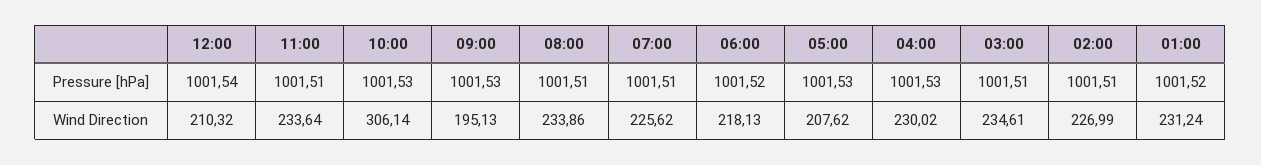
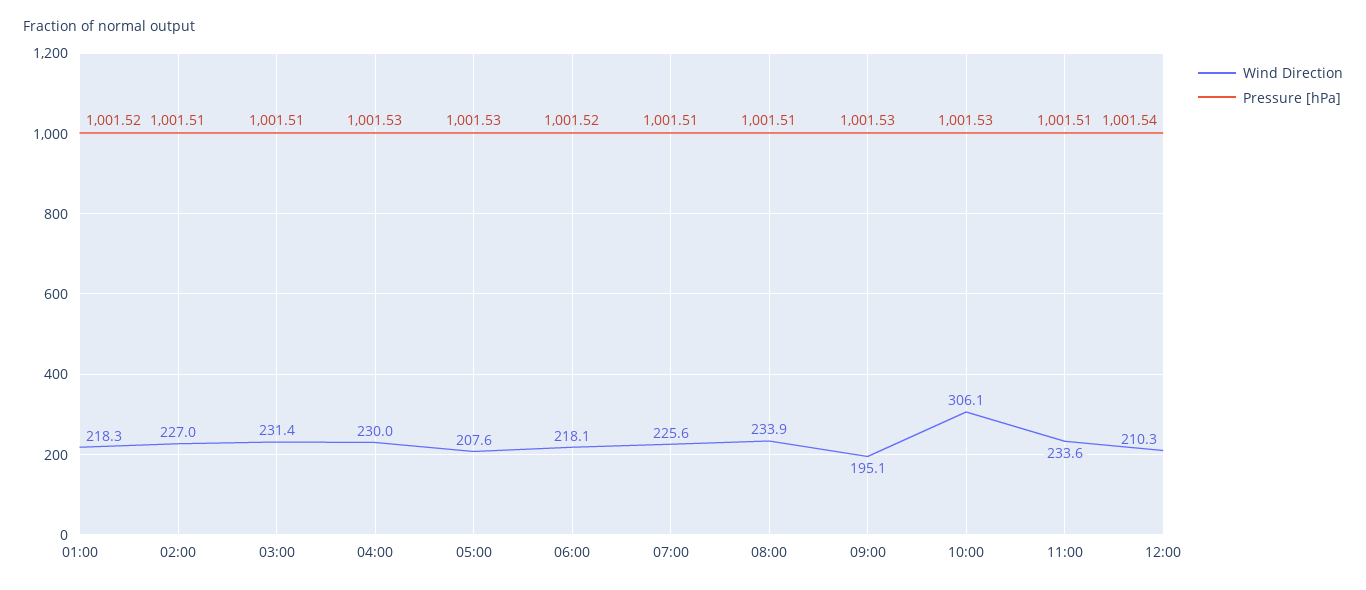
  {
    "Pressure [hPa]": {
      "12:00": 1001.54,
      "11:00": 1001.51,
      "10:00": 1001.53,
      "09:00": 1001.53,
      "08:00": 1001.51,
      "07:00": 1001.51,
      "06:00": 1001.52,
      "05:00": 1001.53,
      "04:00": 1001.53,
      "03:00": 1001.51,
      "02:00": 1001.51,
      "01:00": 1001.52
    },
    "Wind Direction": {
      "12:00": 210.32,
      "11:00": 233.64,
      "10:00": 306.14,
      "09:00": 195.13,
      "08:00": 233.86,
      "07:00": 225.62,
      "06:00": 218.13,
      "05:00": 207.62,
      "04:00": 230.02,
-     "03:00": 234.61,
+     "03:00": 231.4,
      "02:00": 226.99,
-     "01:00": 231.24
+     "01:00": 218.3
    }
  }

